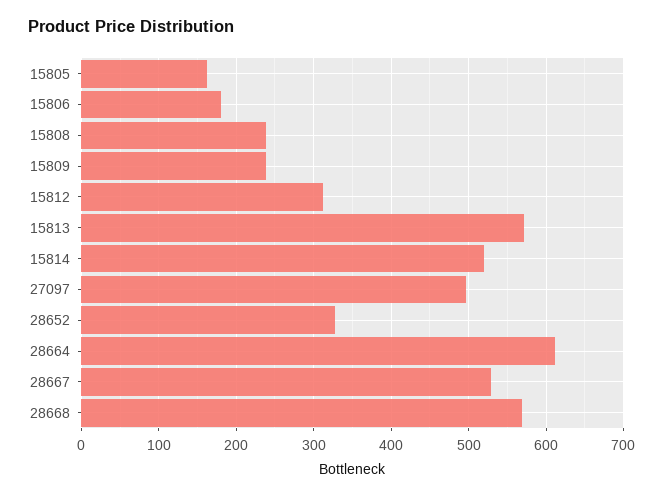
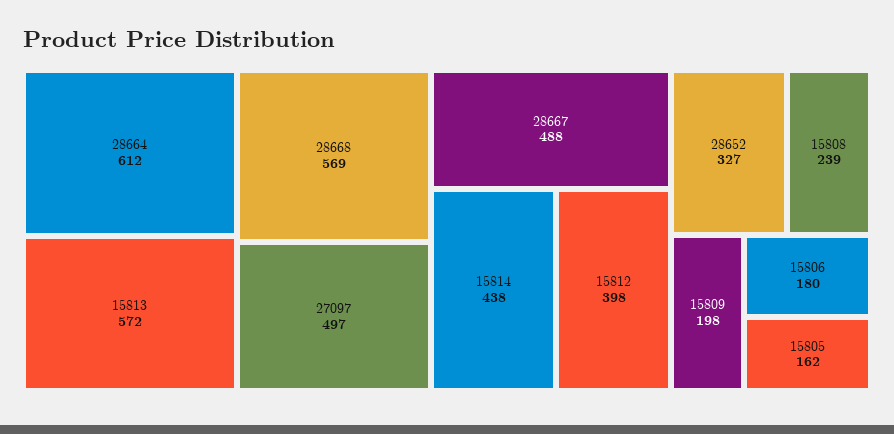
  {
    "15805": 162,
    "15806": 180,
    "15808": 239,
-   "15809": 240,
+   "15809": 198,
-   "15812": 310,
+   "15812": 398,
    "15813": 572,
-   "15814": 520,
+   "15814": 438,
    "27097": 497,
    "28652": 327,
    "28664": 612,
-   "28667": 530,
+   "28667": 488,
    "28668": 569
  }

